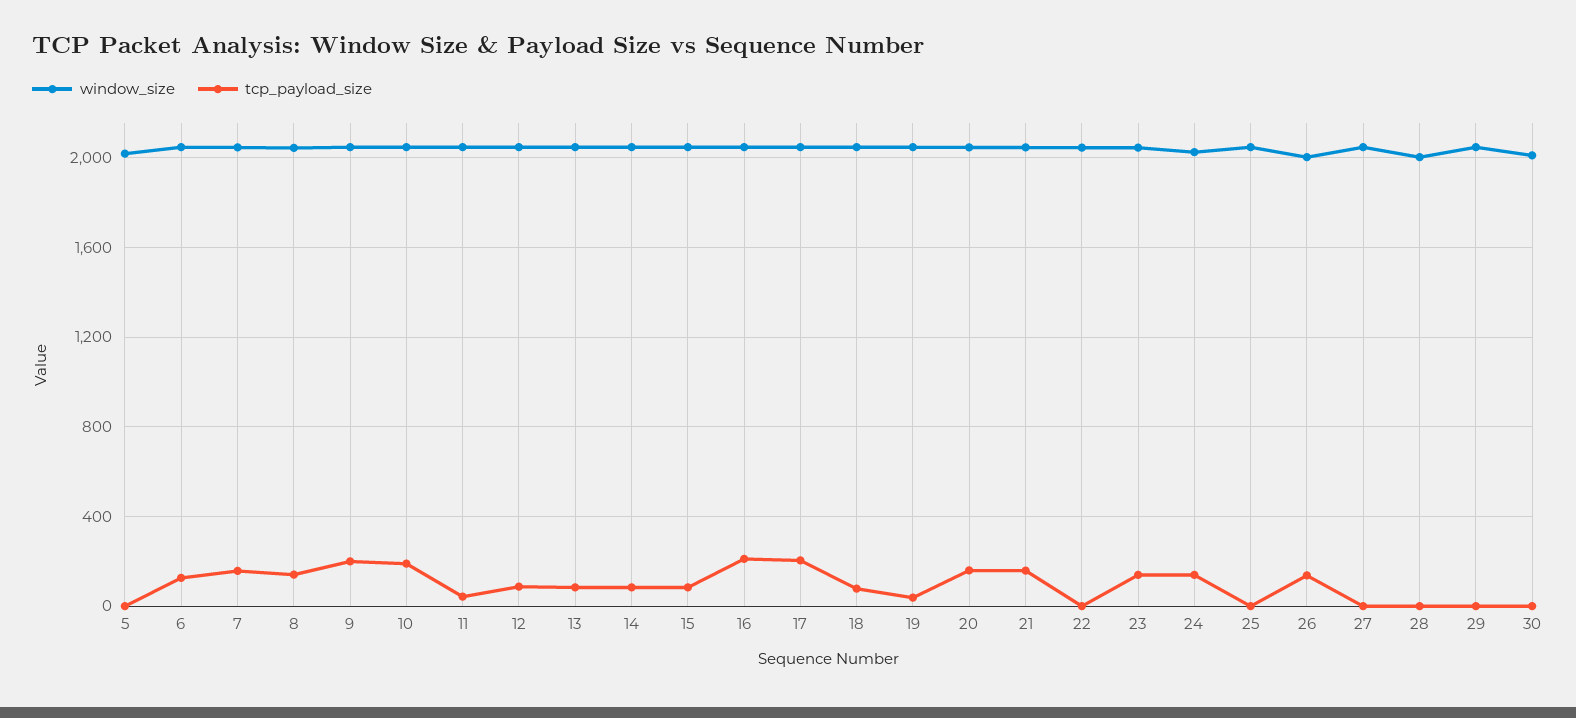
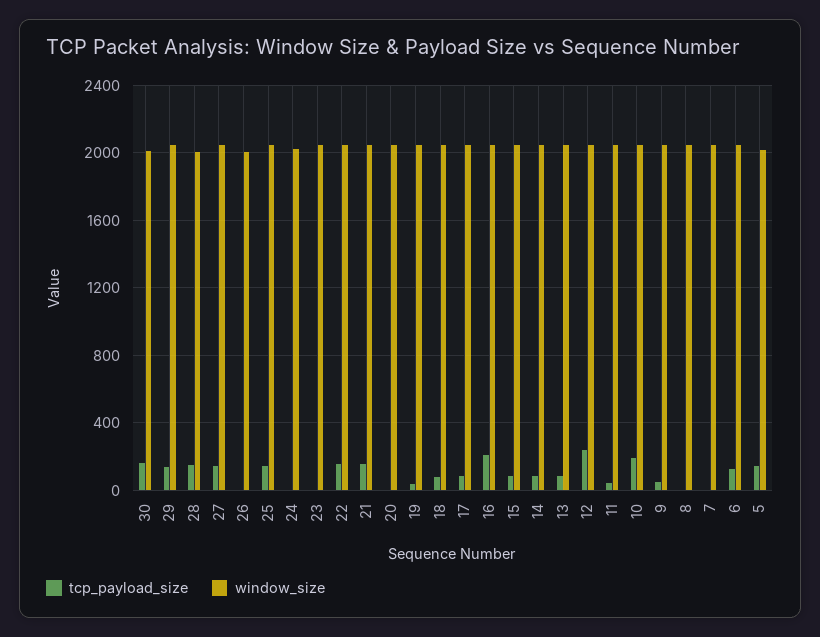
  {
    "window_size": {
      "5": 2000,
      "6": 2050,
      "7": 2050,
      "8": 2050,
      "9": 2050,
      "10": 2050,
      "11": 2050,
      "12": 2050,
      "13": 2050,
      "14": 2050,
      "15": 2050,
      "16": 2050,
      "17": 2050,
      "18": 2050,
      "19": 2050,
      "20": 2050,
      "21": 2050,
      "22": 2050,
      "23": 2050,
      "24": 2050,
      "25": 2050,
      "26": 2000,
      "27": 2050,
      "28": 2000,
      "29": 2050,
      "30": 2000
    },
    "tcp_payload_size": {
-     "5": 0,
+     "5": 150,
      "6": 150,
-     "7": 150,
+     "7": 0,
-     "8": 150,
+     "8": 0,
-     "9": 200,
+     "9": 50,
      "10": 200,
      "11": 50,
-     "12": 100,
+     "12": 250,
      "13": 100,
      "14": 100,
      "15": 100,
      "16": 200,
-     "17": 200,
+     "17": 100,
      "18": 100,
      "19": 50,
-     "20": 150,
+     "20": 0,
      "21": 150,
-     "22": 0,
+     "22": 150,
-     "23": 150,
+     "23": 0,
-     "24": 150,
+     "24": 0,
-     "25": 0,
+     "25": 150,
-     "26": 150,
+     "26": 0,
-     "27": 0,
+     "27": 150,
-     "28": 0,
+     "28": 150,
-     "29": 0,
+     "29": 150,
-     "30": 0
+     "30": 150
    }
  }

